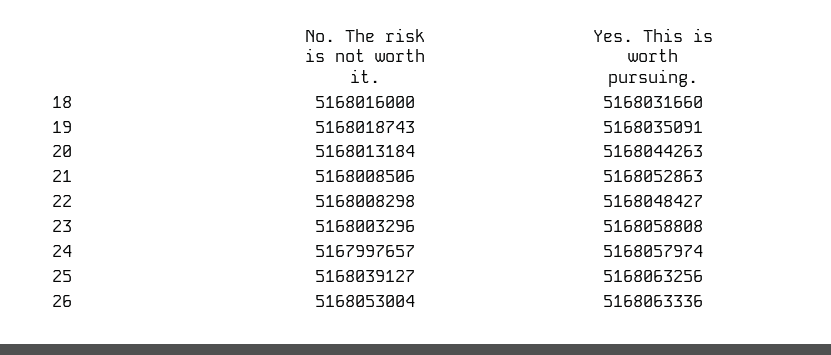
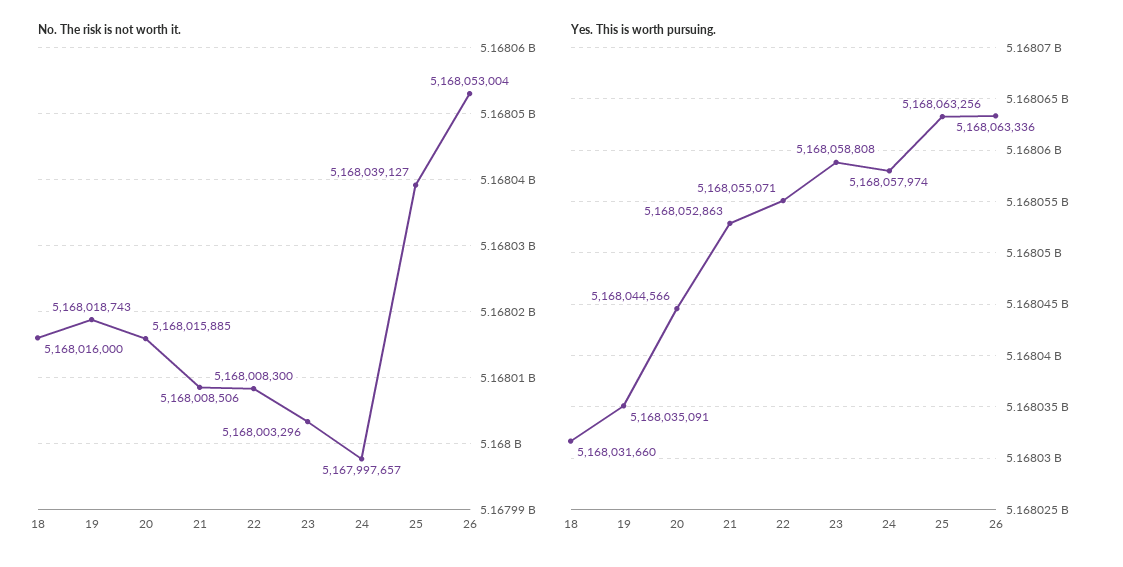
  {
    "No. The risk is not worth it.": {
      "18": 5168016000,
      "19": 5168018743,
-     "20": 5168013184,
+     "20": 5168015885,
      "21": 5168008506,
-     "22": 5168008298,
+     "22": 5168008300,
      "23": 5168003296,
      "24": 5167997657,
      "25": 5168039127,
      "26": 5168053004
    },
    "Yes. This is worth pursuing.": {
      "18": 5168031660,
      "19": 5168035091,
-     "20": 5168044263,
+     "20": 5168044566,
      "21": 5168052863,
-     "22": 5168048427,
+     "22": 5168055071,
      "23": 5168058808,
      "24": 5168057974,
      "25": 5168063256,
      "26": 5168063336
    }
  }

